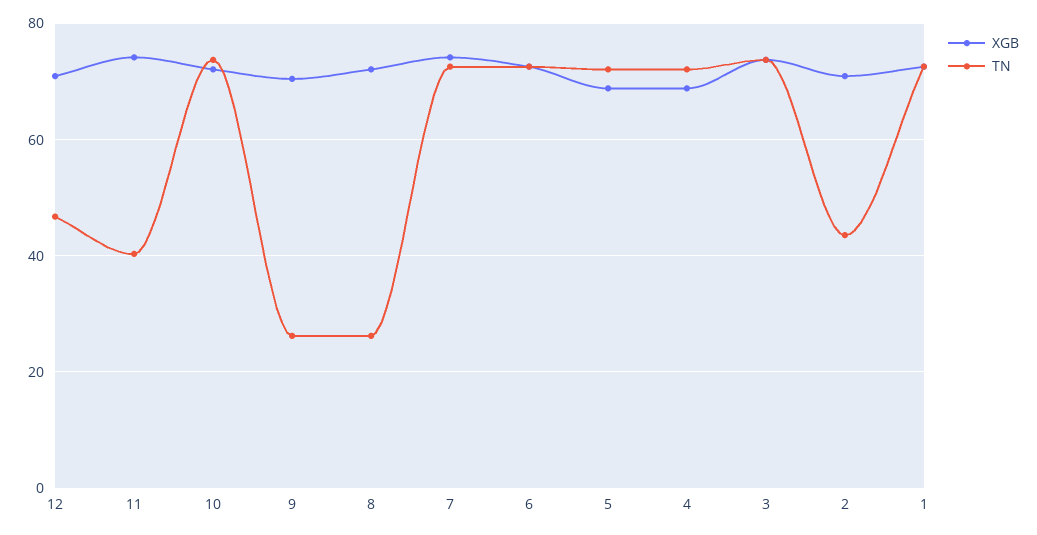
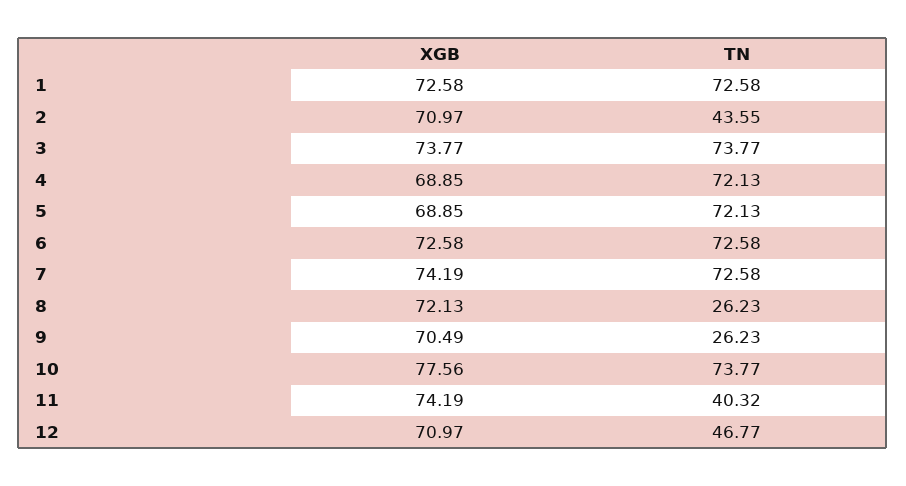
  {
    "XGB": {
      "12": 70.97,
      "11": 74.19,
-     "10": 72,
+     "10": 77.56,
      "9": 70.49,
      "8": 72.13,
      "7": 74.19,
      "6": 72.58,
      "5": 68.85,
      "4": 68.85,
      "3": 73.77,
      "2": 70.97,
      "1": 72.58
    },
    "TN": {
      "12": 46.77,
      "11": 40.32,
      "10": 73.77,
      "9": 26.23,
      "8": 26.23,
      "7": 72.58,
      "6": 72.58,
      "5": 72.13,
      "4": 72.13,
      "3": 73.77,
      "2": 43.55,
      "1": 72.58
    }
  }

